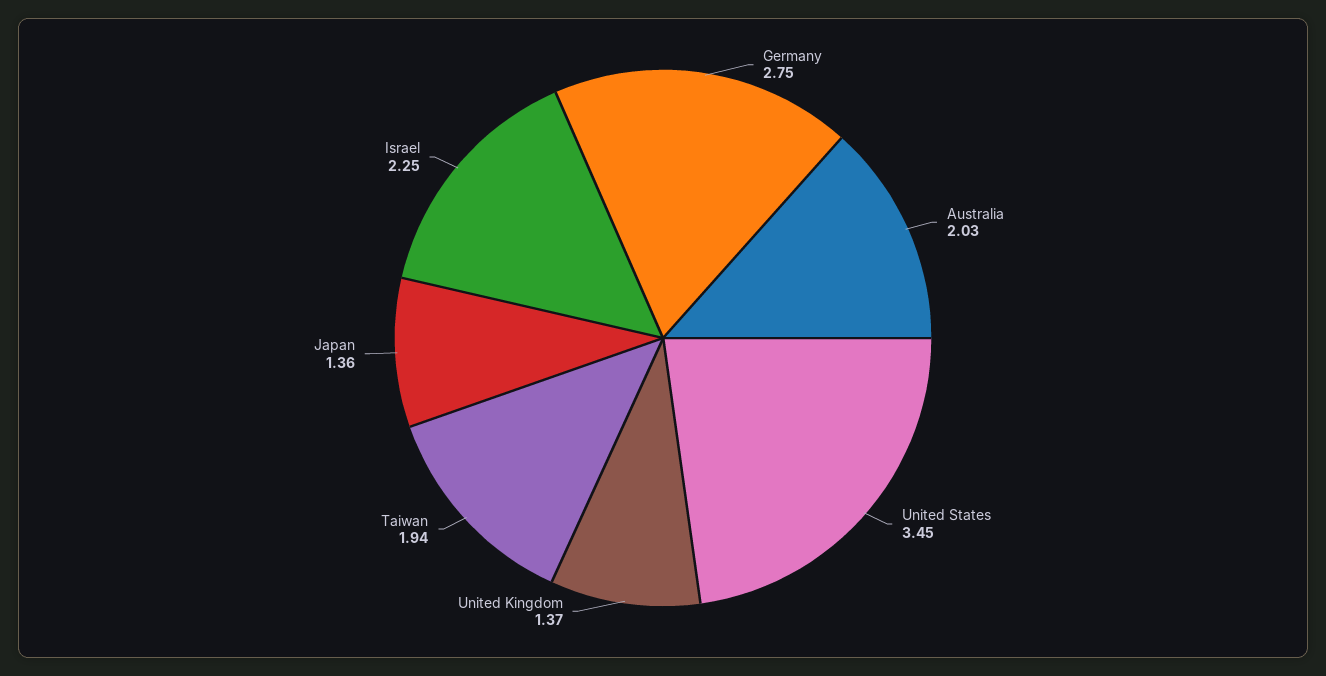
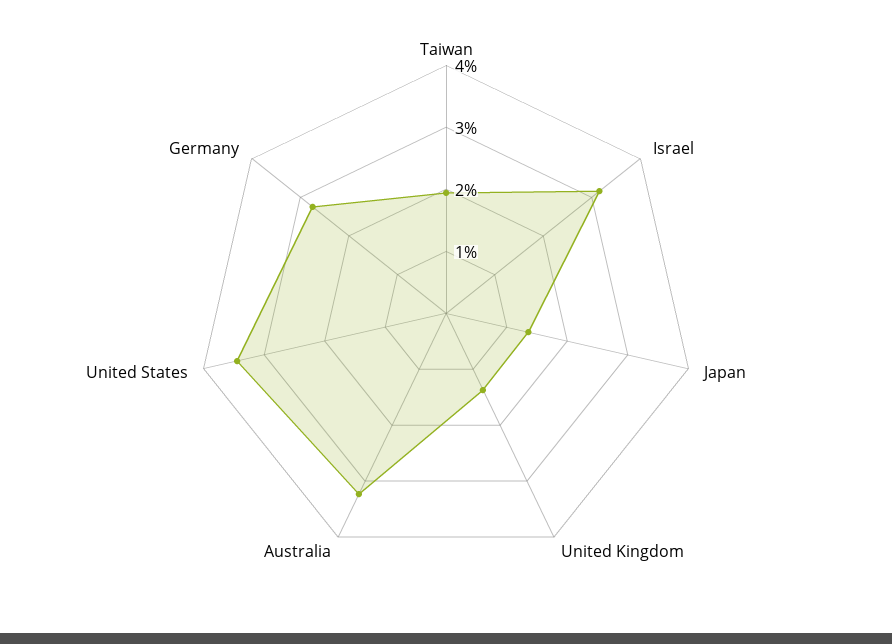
  {
    "Germany": 2.75,
-   "Australia": 2.03,
+   "Australia": 3.2,
    "United States": 3.45,
    "United Kingdom": 1.37,
    "Taiwan": 1.94,
    "Japan": 1.36,
-   "Israel": 2.25
+   "Israel": 3.2
  }

